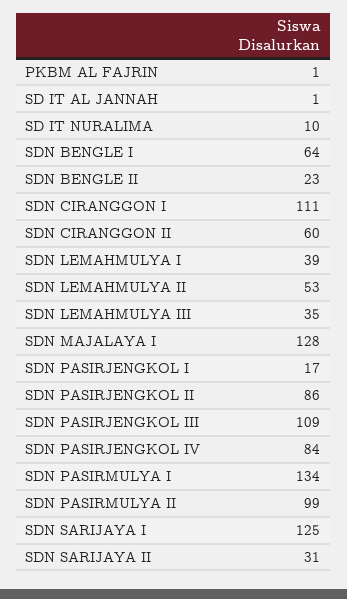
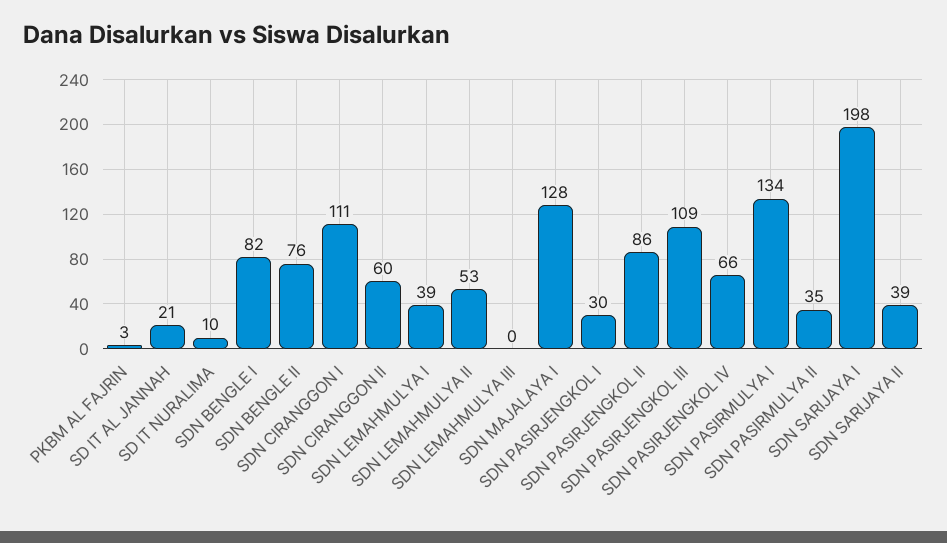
  {
-   "PKBM AL FAJRIN": 1,
+   "PKBM AL FAJRIN": 3,
-   "SD IT AL JANNAH": 1,
+   "SD IT AL JANNAH": 21,
    "SD IT NURALIMA": 10,
-   "SDN BENGLE I": 64,
+   "SDN BENGLE I": 82,
-   "SDN BENGLE II": 23,
+   "SDN BENGLE II": 76,
    "SDN CIRANGGON I": 111,
    "SDN CIRANGGON II": 60,
    "SDN LEMAHMULYA I": 39,
    "SDN LEMAHMULYA II": 53,
-   "SDN LEMAHMULYA III": 35,
+   "SDN LEMAHMULYA III": 0,
    "SDN MAJALAYA I": 128,
-   "SDN PASIRJENGKOL I": 17,
+   "SDN PASIRJENGKOL I": 30,
    "SDN PASIRJENGKOL II": 86,
    "SDN PASIRJENGKOL III": 109,
-   "SDN PASIRJENGKOL IV": 84,
+   "SDN PASIRJENGKOL IV": 66,
    "SDN PASIRMULYA I": 134,
-   "SDN PASIRMULYA II": 99,
+   "SDN PASIRMULYA II": 35,
-   "SDN SARIJAYA I": 125,
+   "SDN SARIJAYA I": 198,
-   "SDN SARIJAYA II": 31
+   "SDN SARIJAYA II": 39
  }

